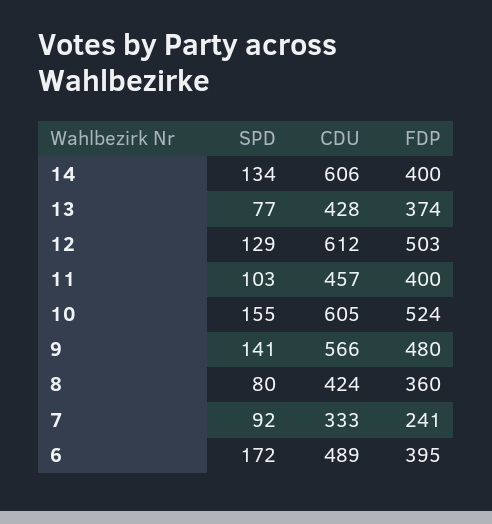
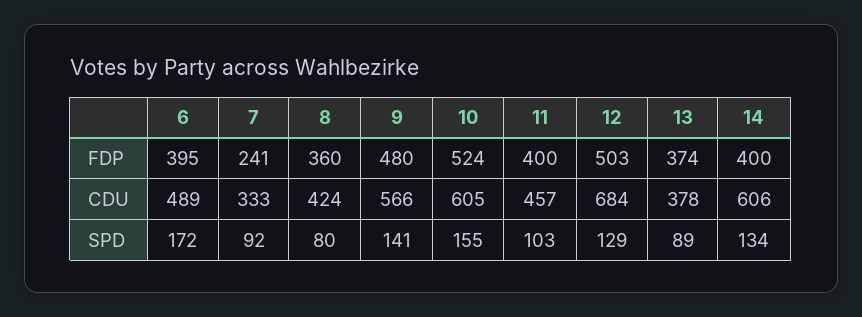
  {
    "SPD": {
      "14": 134,
-     "13": 77,
+     "13": 89,
      "12": 129,
      "11": 103,
      "10": 155,
      "9": 141,
      "8": 80,
      "7": 92,
      "6": 172
    },
    "CDU": {
      "14": 606,
-     "13": 428,
+     "13": 378,
-     "12": 612,
+     "12": 684,
      "11": 457,
      "10": 605,
      "9": 566,
      "8": 424,
      "7": 333,
      "6": 489
    },
    "FDP": {
      "14": 400,
      "13": 374,
      "12": 503,
      "11": 400,
      "10": 524,
      "9": 480,
      "8": 360,
      "7": 241,
      "6": 395
    }
  }

